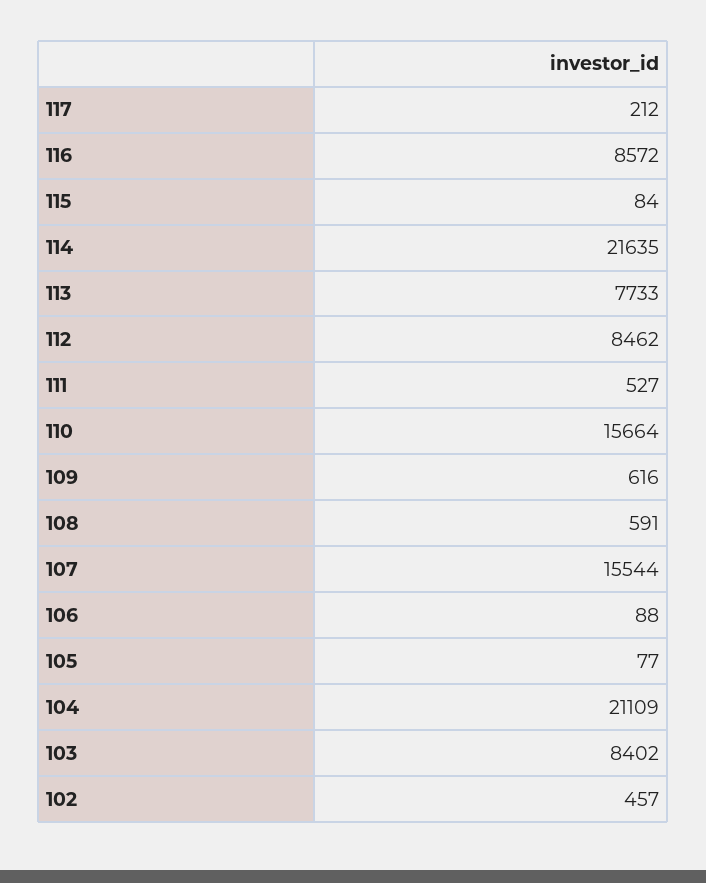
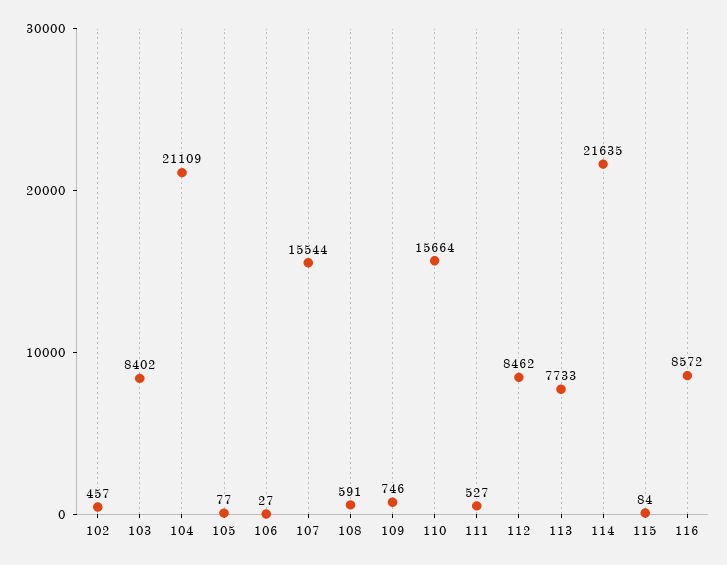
  {
-   "117": 212,
    "116": 8572,
    "115": 84,
    "114": 21635,
    "113": 7733,
    "112": 8462,
    "111": 527,
    "110": 15664,
-   "109": 616,
+   "109": 746,
    "108": 591,
    "107": 15544,
-   "106": 88,
+   "106": 27,
    "105": 77,
    "104": 21109,
    "103": 8402,
    "102": 457
  }

